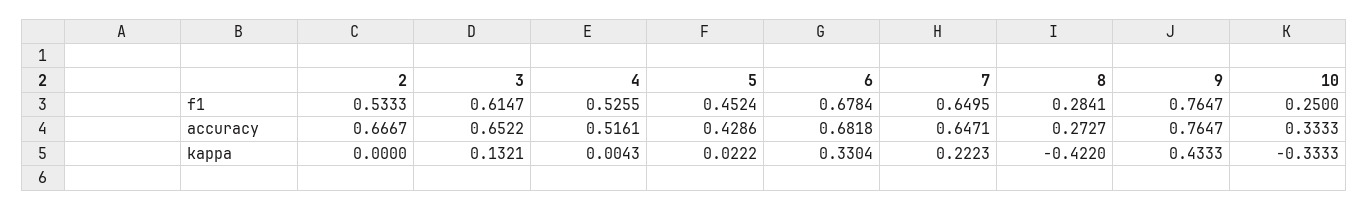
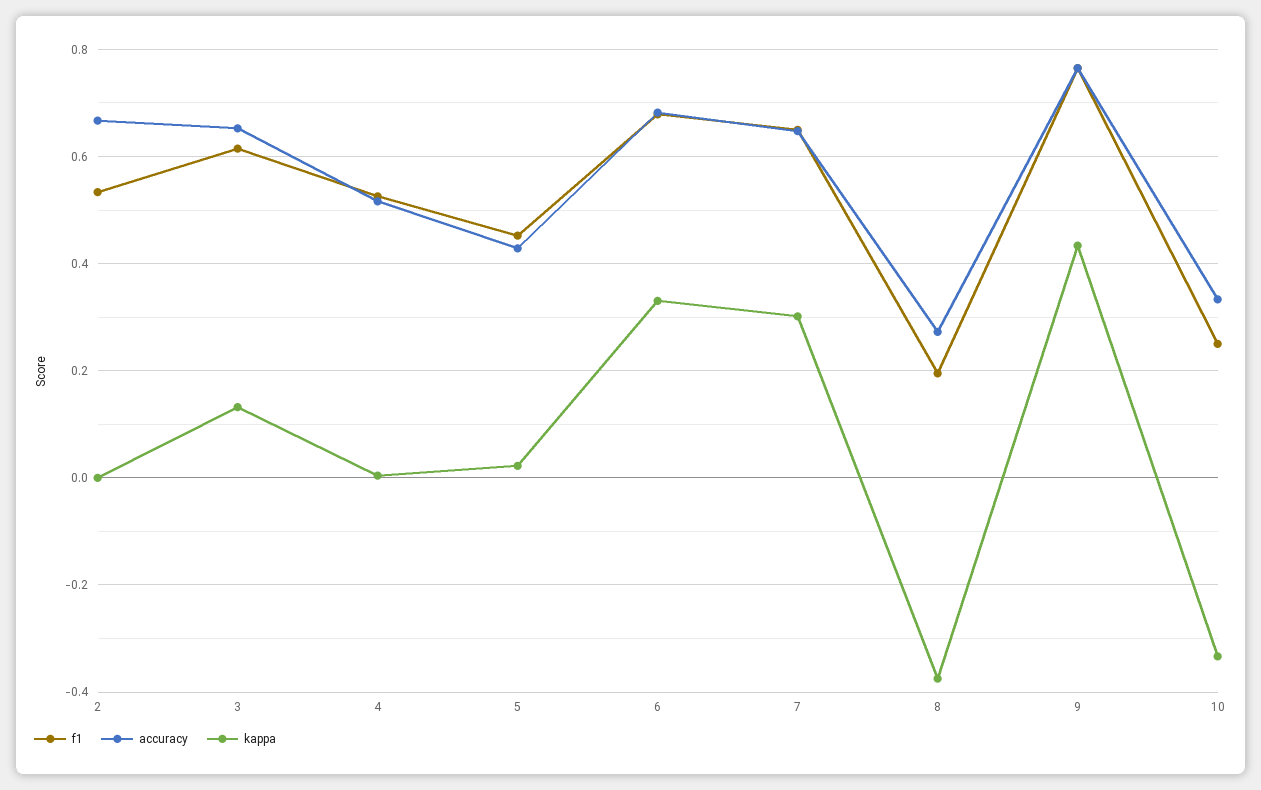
  {
    "f1": {
      "2": 0.5333,
      "3": 0.6147,
      "4": 0.5255,
      "5": 0.4524,
      "6": 0.6784,
      "7": 0.6495,
-     "8": 0.2841,
+     "8": 0.2,
      "9": 0.7647,
      "10": 0.25
    },
    "accuracy": {
      "2": 0.6667,
      "3": 0.6522,
      "4": 0.5161,
      "5": 0.4286,
      "6": 0.6818,
      "7": 0.6471,
      "8": 0.2727,
      "9": 0.7647,
      "10": 0.3333
    },
    "kappa": {
      "2": 0,
      "3": 0.1321,
      "4": 0.0043,
      "5": 0.0222,
      "6": 0.3304,
-     "7": 0.2223,
+     "7": 0.3,
-     "8": -0.422,
+     "8": -0.38,
      "9": 0.4333,
      "10": -0.3333
    }
  }

